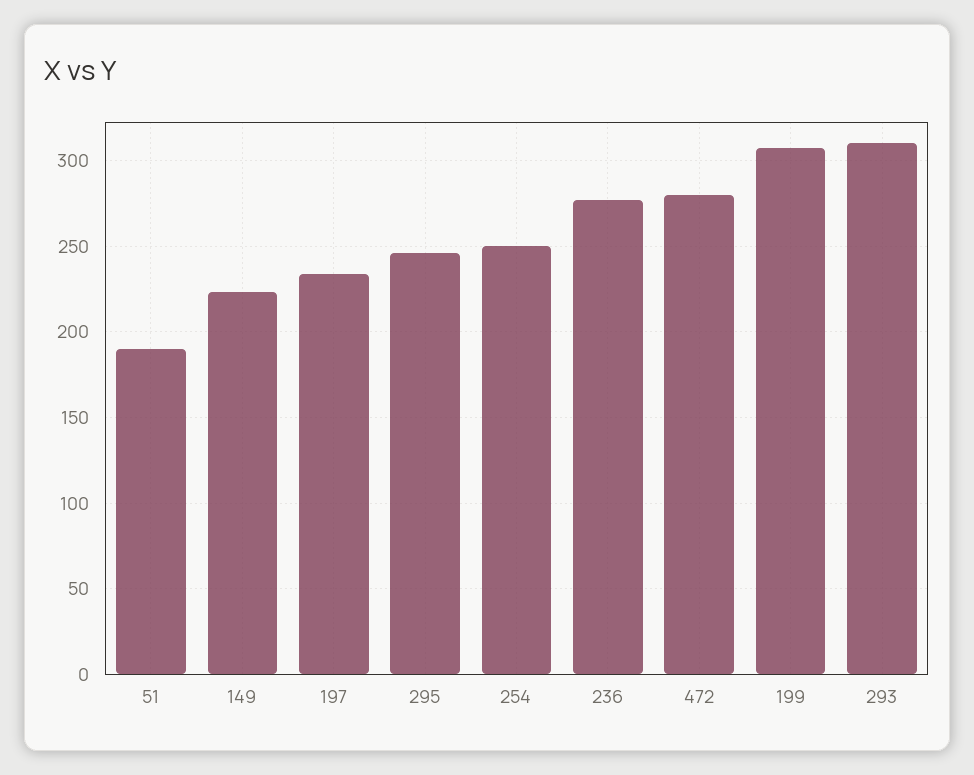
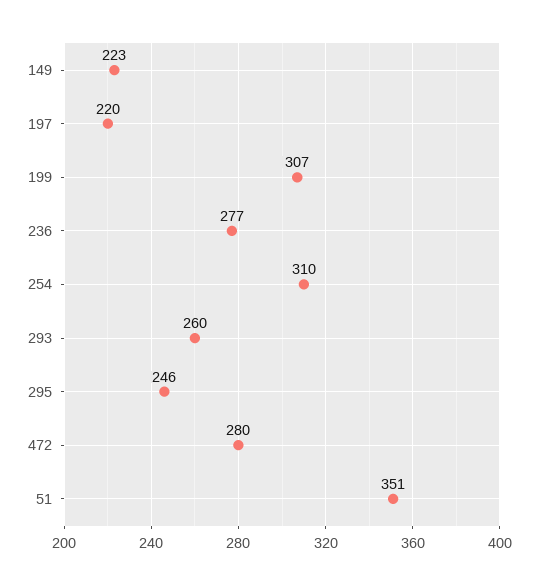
  {
-   "51": 190,
+   "51": 351,
    "149": 223,
-   "197": 235,
+   "197": 220,
    "295": 246,
-   "254": 250,
+   "254": 310,
    "236": 277,
    "472": 280,
    "199": 307,
-   "293": 310
+   "293": 260
  }

